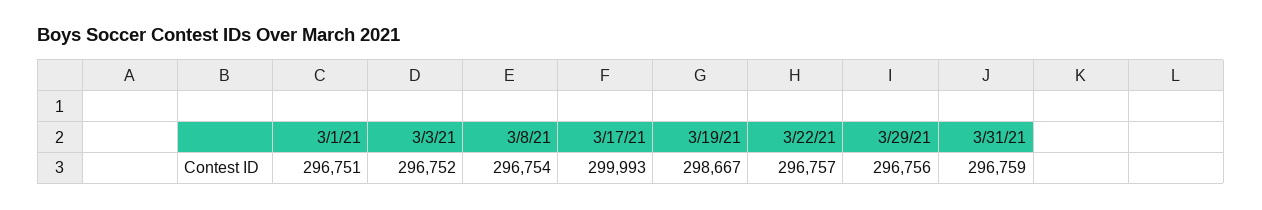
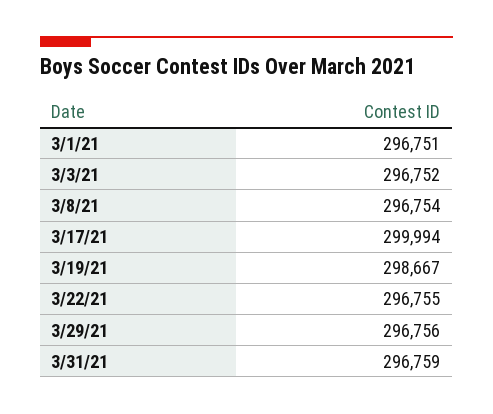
  {
    "3/1/21": 296751,
    "3/3/21": 296752,
    "3/8/21": 296754,
-   "3/17/21": 299993,
+   "3/17/21": 299994,
    "3/19/21": 298667,
-   "3/22/21": 296757,
+   "3/22/21": 296755,
    "3/29/21": 296756,
    "3/31/21": 296759
  }

